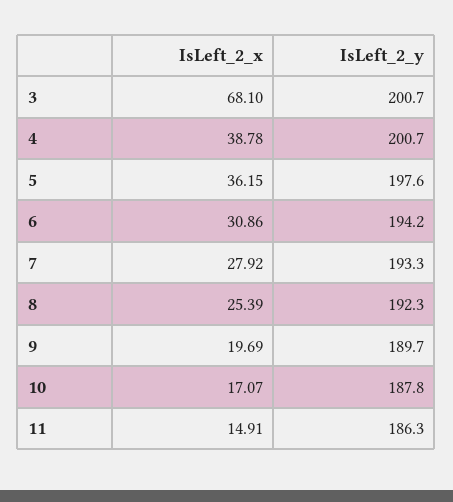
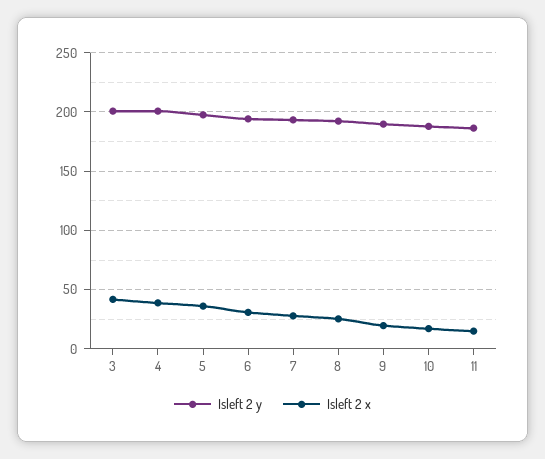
  {
    "IsLeft_2_x": {
-     "3": 68.1,
+     "3": 40,
      "4": 38.78,
      "5": 36.15,
      "6": 30.86,
      "7": 27.92,
      "8": 25.39,
      "9": 19.69,
      "10": 17.07,
      "11": 14.91
    },
    "IsLeft_2_y": {
      "3": 200.7,
      "4": 200.7,
      "5": 197.6,
      "6": 194.2,
      "7": 193.3,
      "8": 192.3,
      "9": 189.7,
      "10": 187.8,
      "11": 186.3
    }
  }

